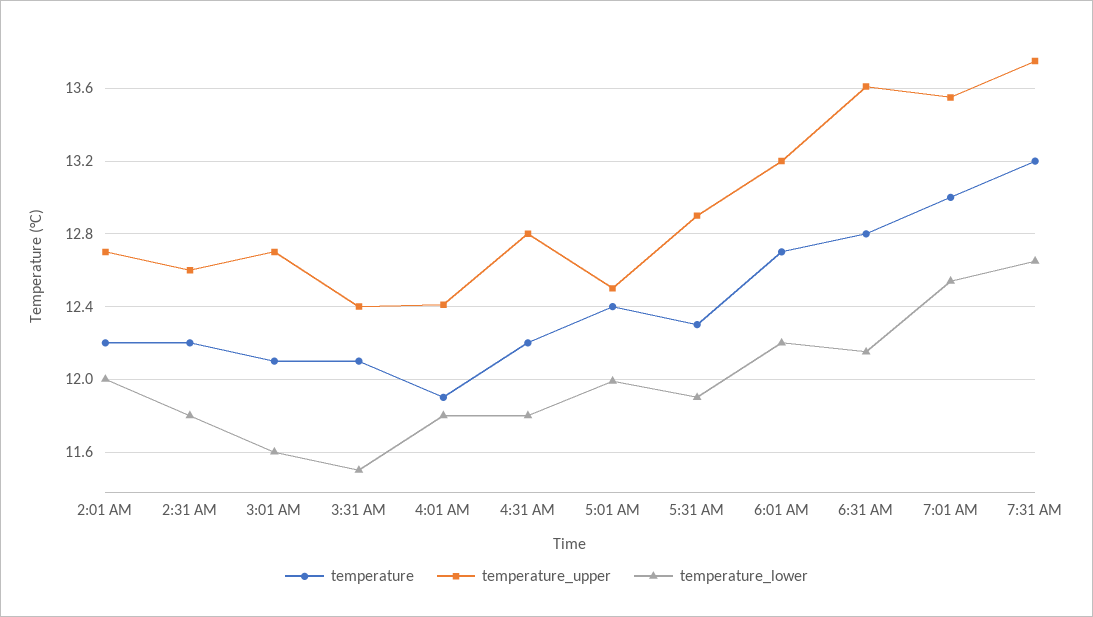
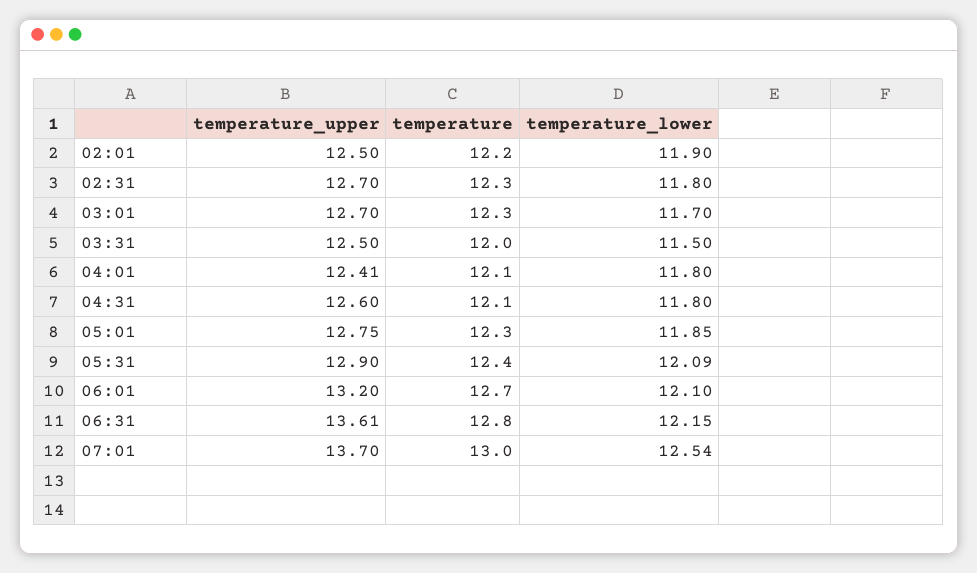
  {
    "temperature": {
      "2:01 AM": 12.2,
-     "2:31 AM": 12.2,
+     "2:31 AM": 12.3,
-     "3:01 AM": 12.1,
+     "3:01 AM": 12.3,
-     "3:31 AM": 12.1,
+     "3:31 AM": 12,
-     "4:01 AM": 11.9,
+     "4:01 AM": 12.1,
-     "4:31 AM": 12.2,
+     "4:31 AM": 12.1,
-     "5:01 AM": 12.4,
+     "5:01 AM": 12.3,
-     "5:31 AM": 12.3,
+     "5:31 AM": 12.4,
      "6:01 AM": 12.7,
      "6:31 AM": 12.8,
-     "7:01 AM": 13,
+     "7:01 AM": 13
-     "7:31 AM": 13.2
    },
    "temperature_upper": {
-     "2:01 AM": 12.7,
+     "2:01 AM": 12.5,
-     "2:31 AM": 12.6,
+     "2:31 AM": 12.7,
      "3:01 AM": 12.7,
-     "3:31 AM": 12.4,
+     "3:31 AM": 12.5,
      "4:01 AM": 12.41,
-     "4:31 AM": 12.8,
+     "4:31 AM": 12.6,
-     "5:01 AM": 12.5,
+     "5:01 AM": 12.75,
      "5:31 AM": 12.9,
      "6:01 AM": 13.2,
      "6:31 AM": 13.61,
-     "7:01 AM": 13.55,
+     "7:01 AM": 13.7
-     "7:31 AM": 13.75
    },
    "temperature_lower": {
-     "2:01 AM": 12,
+     "2:01 AM": 11.9,
      "2:31 AM": 11.8,
-     "3:01 AM": 11.6,
+     "3:01 AM": 11.7,
      "3:31 AM": 11.5,
      "4:01 AM": 11.8,
      "4:31 AM": 11.8,
-     "5:01 AM": 12,
+     "5:01 AM": 11.85,
-     "5:31 AM": 11.9,
+     "5:31 AM": 12.09,
-     "6:01 AM": 12.2,
+     "6:01 AM": 12.1,
      "6:31 AM": 12.15,
-     "7:01 AM": 12.54,
+     "7:01 AM": 12.54
-     "7:31 AM": 12.65
    }
  }

